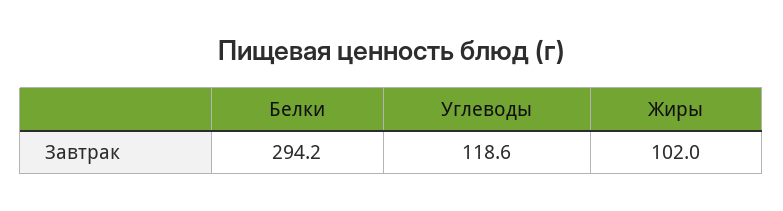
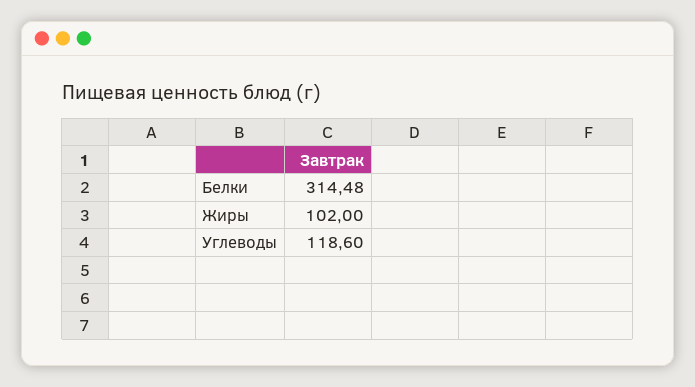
  {
-   "Белки": 294.2,
+   "Белки": 314.48,
    "Углеводы": 118.6,
    "Жиры": 102
  }

